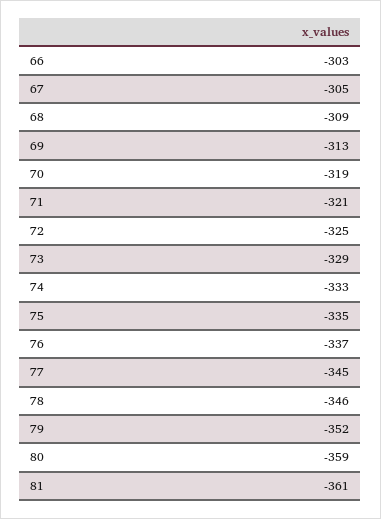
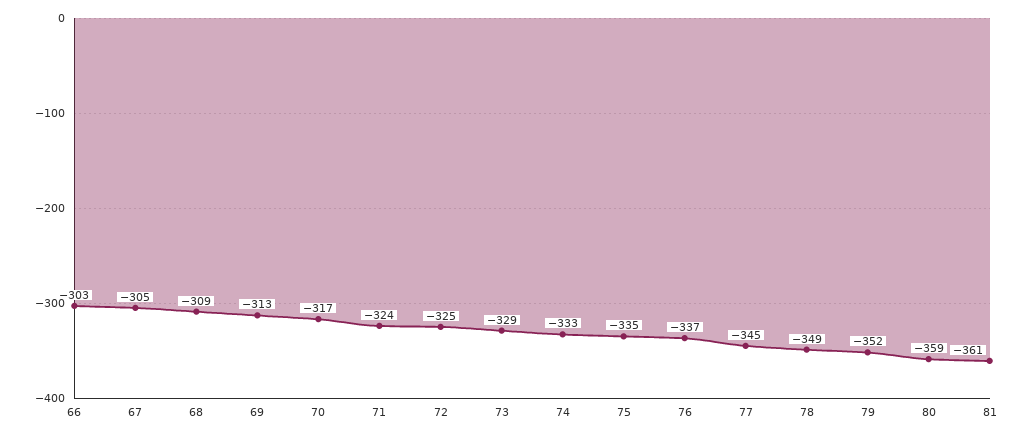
  {
    "66": -303,
    "67": -305,
    "68": -309,
    "69": -313,
-   "70": -319,
+   "70": -317,
-   "71": -321,
+   "71": -324,
    "72": -325,
    "73": -329,
    "74": -333,
    "75": -335,
    "76": -337,
    "77": -345,
-   "78": -346,
+   "78": -349,
    "79": -352,
    "80": -359,
    "81": -361
  }

